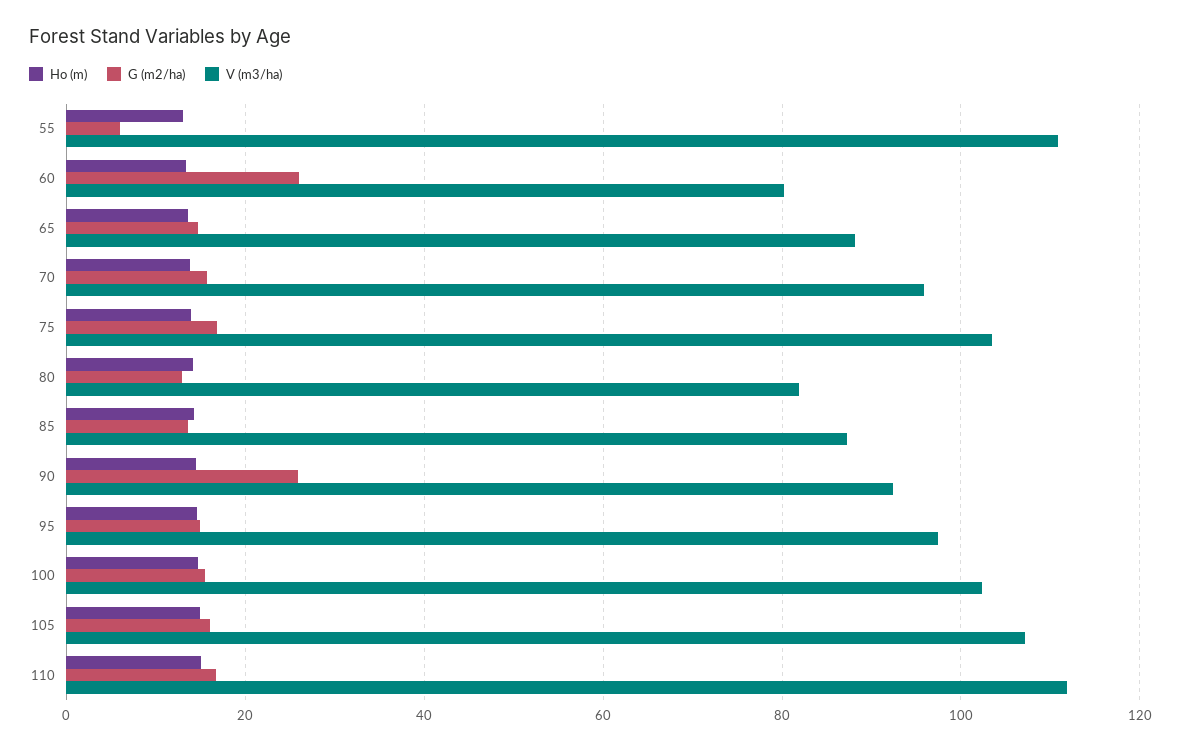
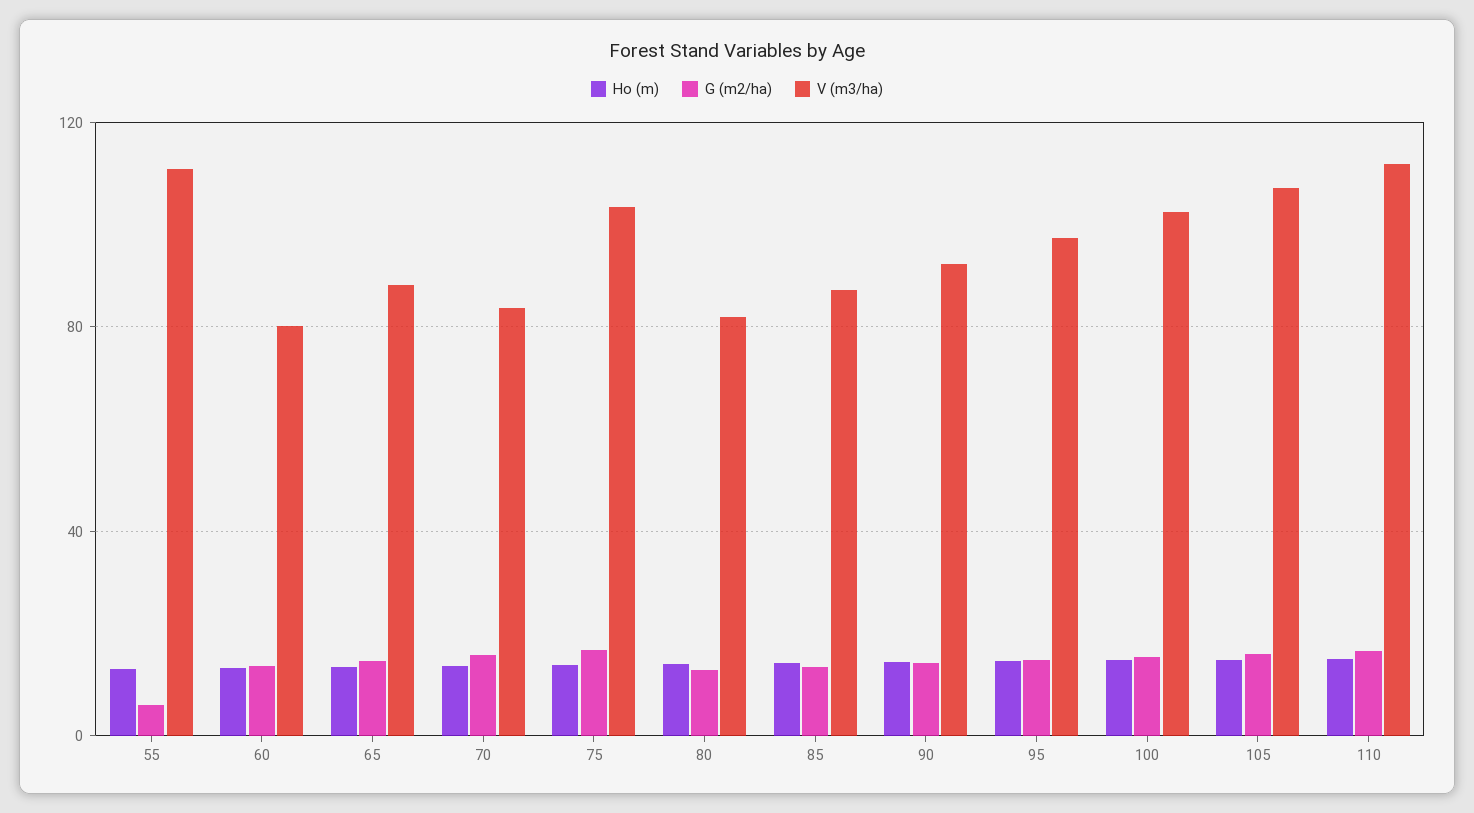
  {
    "Ho (m)": {
      "55": 14,
      "60": 14,
      "65": 14,
      "70": 14,
      "75": 14,
      "80": 14,
      "85": 14,
      "90": 14,
      "95": 14,
      "100": 14,
      "105": 14,
      "110": 16
    },
    "G (m2/ha)": {
      "55": 6,
-     "60": 26,
+     "60": 15,
      "65": 14,
      "70": 16,
      "75": 16,
      "80": 12,
      "85": 14,
-     "90": 26,
+     "90": 15,
      "95": 14,
      "100": 16,
      "105": 16,
      "110": 16
    },
    "V (m3/ha)": {
      "55": 110,
      "60": 80,
      "65": 88,
-     "70": 96,
+     "70": 85,
      "75": 104,
      "80": 82,
      "85": 88,
      "90": 92,
      "95": 98,
      "100": 102,
      "105": 108,
      "110": 112
    }
  }

